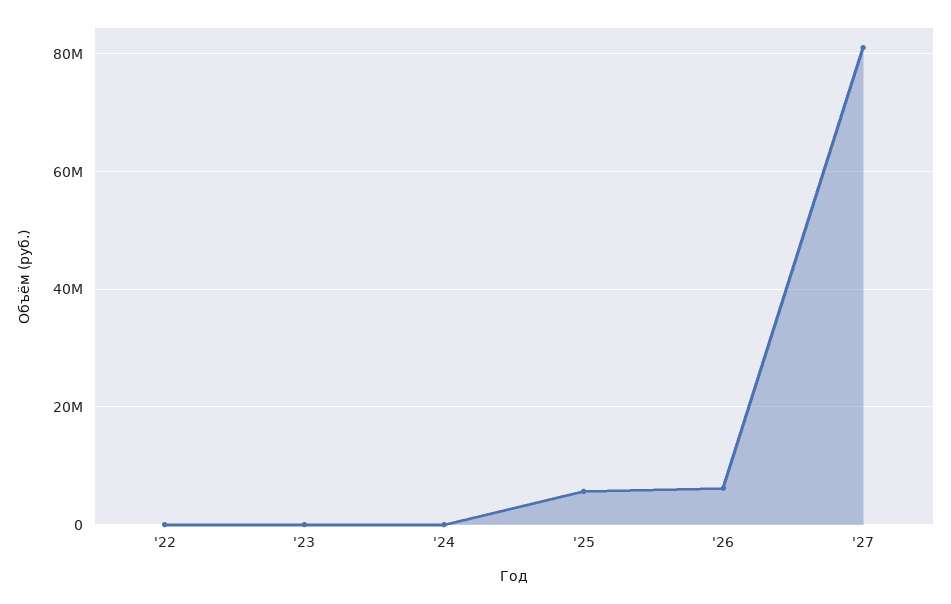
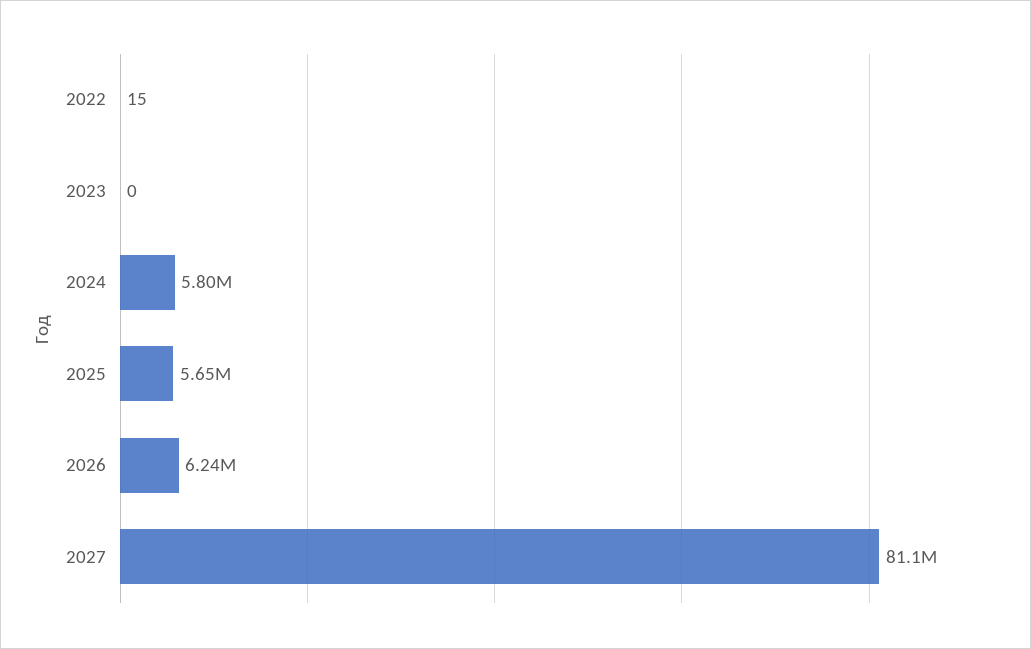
  {
    "'22": 15,
    "'23": 0,
-   "'24": 0,
+   "'24": 5800000,
    "'25": 5650000,
    "'26": 6240000,
    "'27": 81100000
  }

